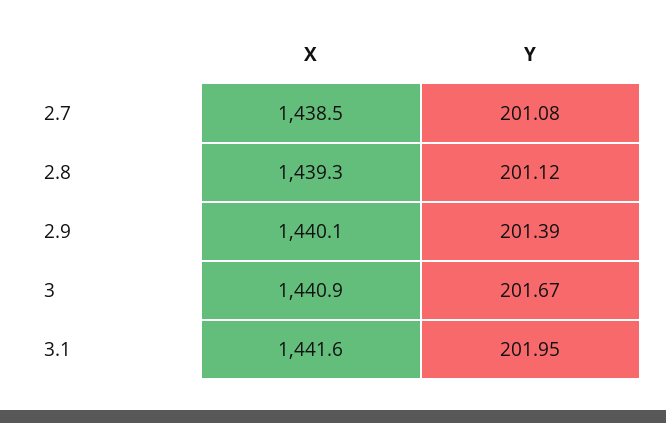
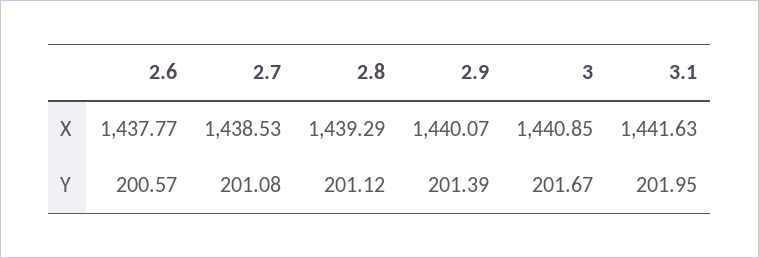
  {
    "X": {
      "2.7": 1438.53,
      "2.8": 1439.29,
      "2.9": 1440.07,
      "3": 1440.85,
-     "3.1": 1441.63
+     "3.1": 1441.63,
+     "2.6": 1437.77
    },
    "Y": {
      "2.7": 201.08,
      "2.8": 201.12,
      "2.9": 201.39,
      "3": 201.67,
-     "3.1": 201.95
+     "3.1": 201.95,
+     "2.6": 200.57
    }
  }

